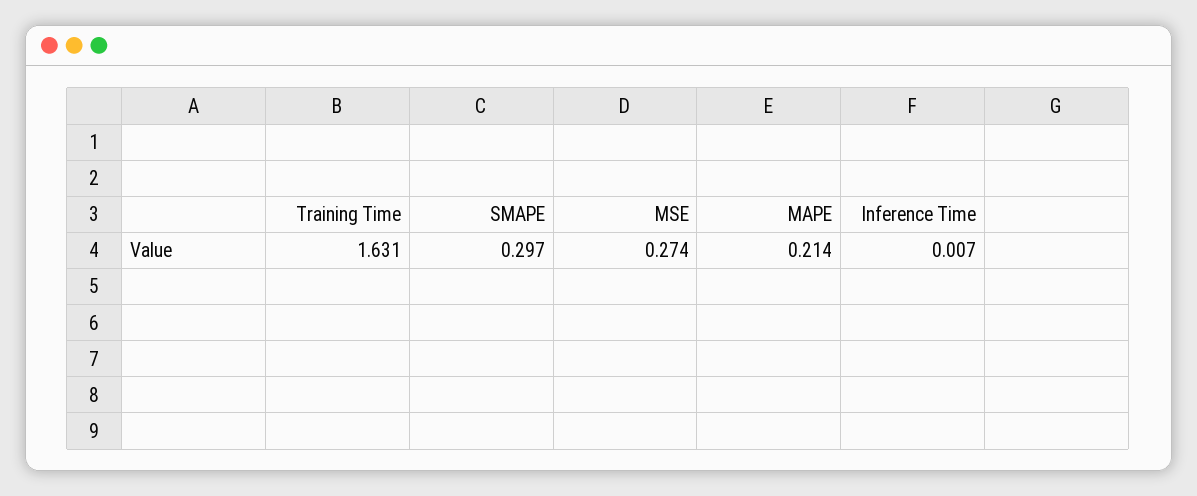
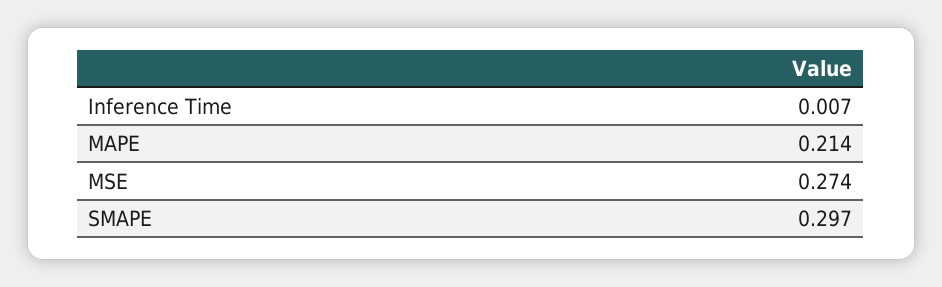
  {
-   "Training Time": 1.631,
    "SMAPE": 0.297,
    "MSE": 0.274,
    "MAPE": 0.214,
    "Inference Time": 0.007
  }

